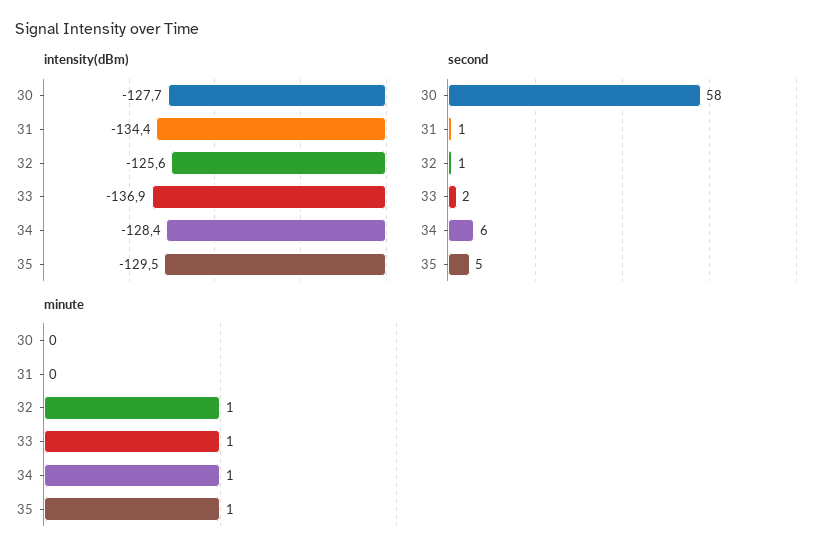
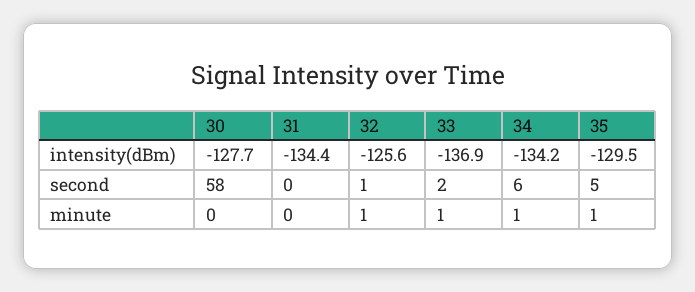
  {
    "intensity(dBm)": {
      "30": -127.7,
      "31": -134.4,
      "32": -125.6,
      "33": -136.9,
-     "34": -128.4,
+     "34": -134.2,
      "35": -129.5
    },
    "second": {
      "30": 58,
-     "31": 1,
+     "31": 0,
      "32": 1,
      "33": 2,
      "34": 6,
      "35": 5
    },
    "minute": {
      "30": 0,
      "31": 0,
      "32": 1,
      "33": 1,
      "34": 1,
      "35": 1
    }
  }

